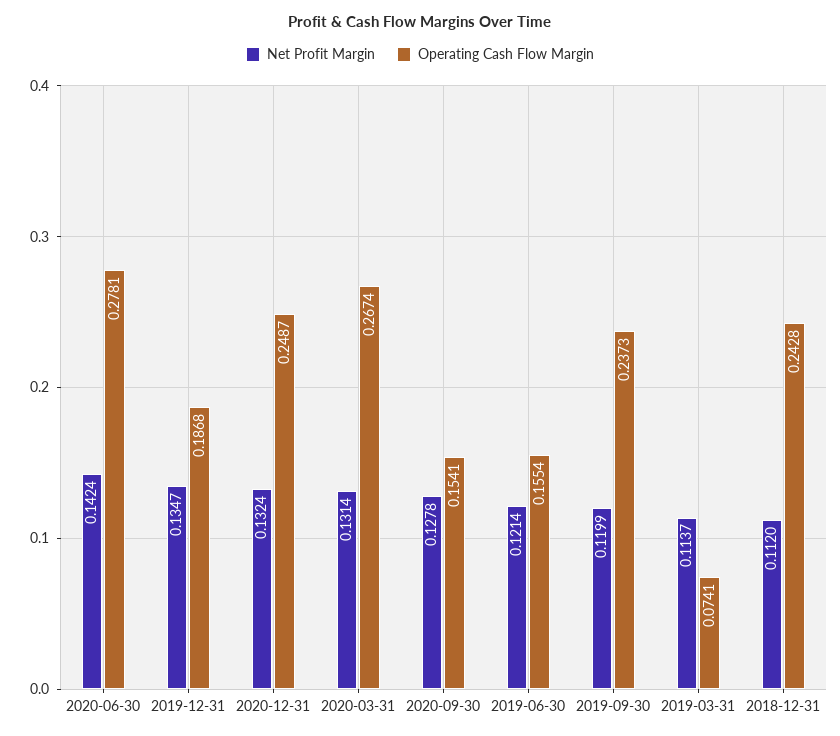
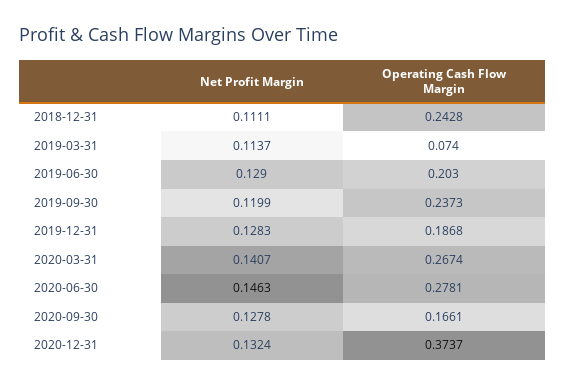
  {
    "Net Profit Margin": {
-     "2020-06-30": 0.1424,
+     "2020-06-30": 0.1463,
-     "2019-12-31": 0.1347,
+     "2019-12-31": 0.1283,
      "2020-12-31": 0.1324,
-     "2020-03-31": 0.1314,
+     "2020-03-31": 0.1407,
      "2020-09-30": 0.1278,
-     "2019-06-30": 0.1214,
+     "2019-06-30": 0.129,
      "2019-09-30": 0.1199,
      "2019-03-31": 0.1137,
-     "2018-12-31": 0.112
+     "2018-12-31": 0.1111
    },
    "Operating Cash Flow Margin": {
      "2020-06-30": 0.2781,
      "2019-12-31": 0.1868,
-     "2020-12-31": 0.2487,
+     "2020-12-31": 0.3737,
      "2020-03-31": 0.2674,
-     "2020-09-30": 0.1541,
+     "2020-09-30": 0.1661,
-     "2019-06-30": 0.1554,
+     "2019-06-30": 0.203,
      "2019-09-30": 0.2373,
-     "2019-03-31": 0.0741,
+     "2019-03-31": 0.074,
      "2018-12-31": 0.2428
    }
  }

